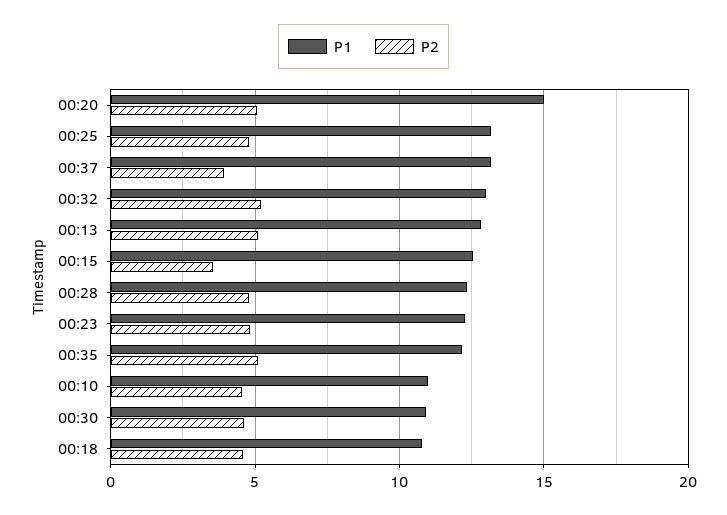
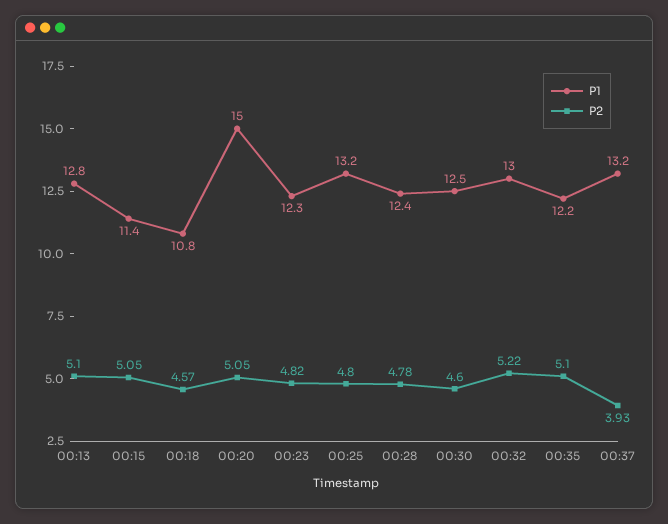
  {
    "P1": {
      "00:20": 15,
      "00:25": 13.2,
      "00:37": 13.2,
      "00:32": 13,
      "00:13": 12.8,
-     "00:15": 12.5,
+     "00:15": 11.4,
      "00:28": 12.4,
      "00:23": 12.3,
      "00:35": 12.2,
-     "00:10": 11,
-     "00:30": 11,
+     "00:30": 12.5,
      "00:18": 10.8
    },
    "P2": {
      "00:20": 5.05,
      "00:25": 4.8,
      "00:37": 3.93,
      "00:32": 5.22,
      "00:13": 5.1,
-     "00:15": 3.5,
+     "00:15": 5.05,
      "00:28": 4.78,
      "00:23": 4.82,
      "00:35": 5.1,
-     "00:10": 4.5,
      "00:30": 4.6,
      "00:18": 4.57
    }
  }

